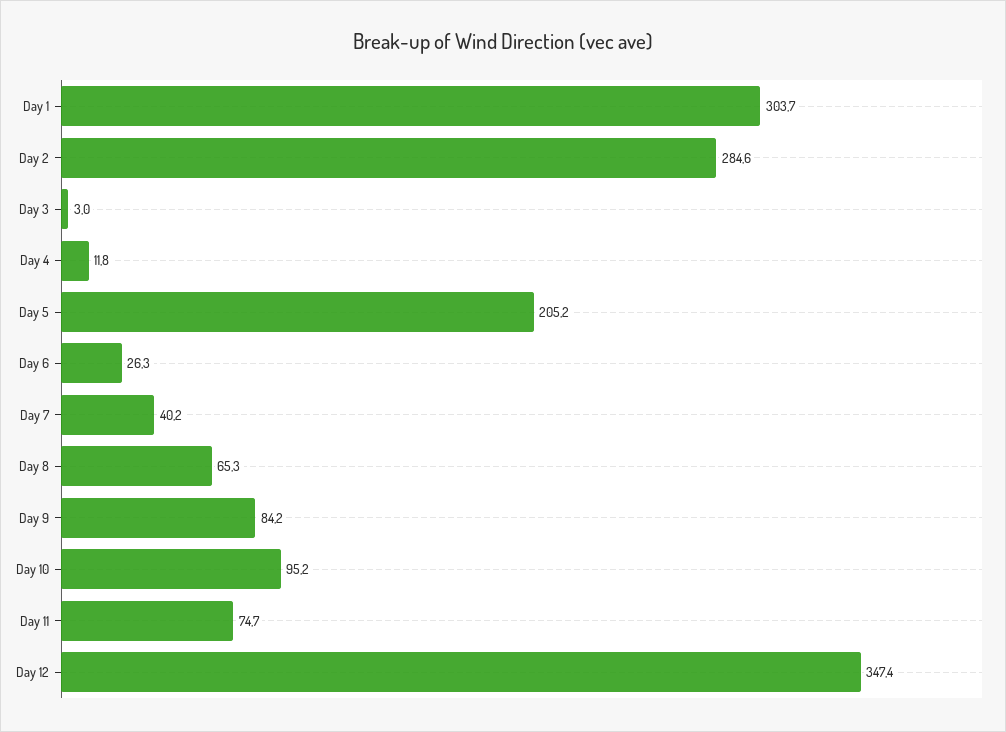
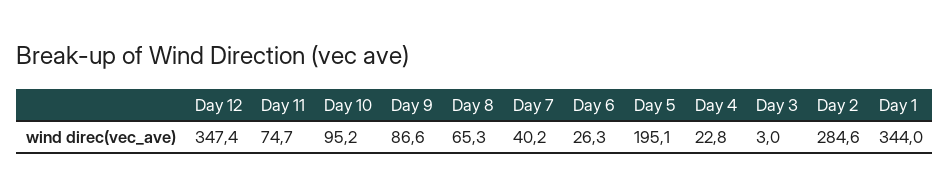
  {
-   "Day 1": 303.7,
+   "Day 1": 344,
    "Day 2": 284.6,
    "Day 3": 3,
-   "Day 4": 11.8,
+   "Day 4": 22.8,
-   "Day 5": 205.2,
+   "Day 5": 195.1,
    "Day 6": 26.3,
    "Day 7": 40.2,
    "Day 8": 65.3,
-   "Day 9": 84.2,
+   "Day 9": 86.6,
    "Day 10": 95.2,
    "Day 11": 74.7,
    "Day 12": 347.4
  }

